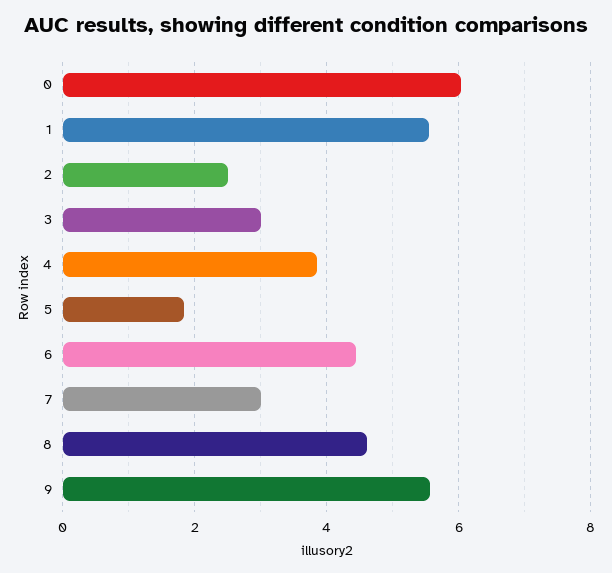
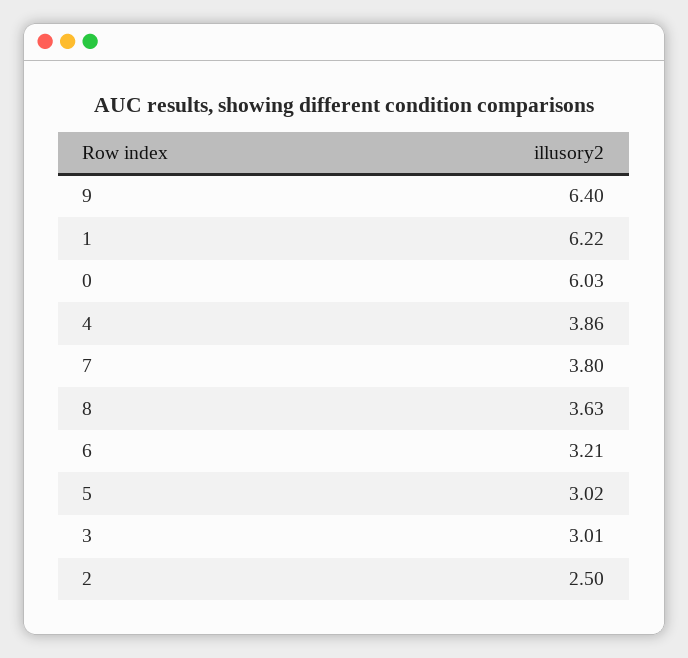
  {
    "0": 6.03,
-   "1": 5.6,
+   "1": 6.22,
    "2": 2.5,
    "3": 3.01,
    "4": 3.86,
-   "5": 1.8,
+   "5": 3.02,
-   "6": 4.4,
+   "6": 3.21,
-   "7": 3,
+   "7": 3.8,
-   "8": 4.6,
+   "8": 3.63,
-   "9": 5.6
+   "9": 6.4
  }

